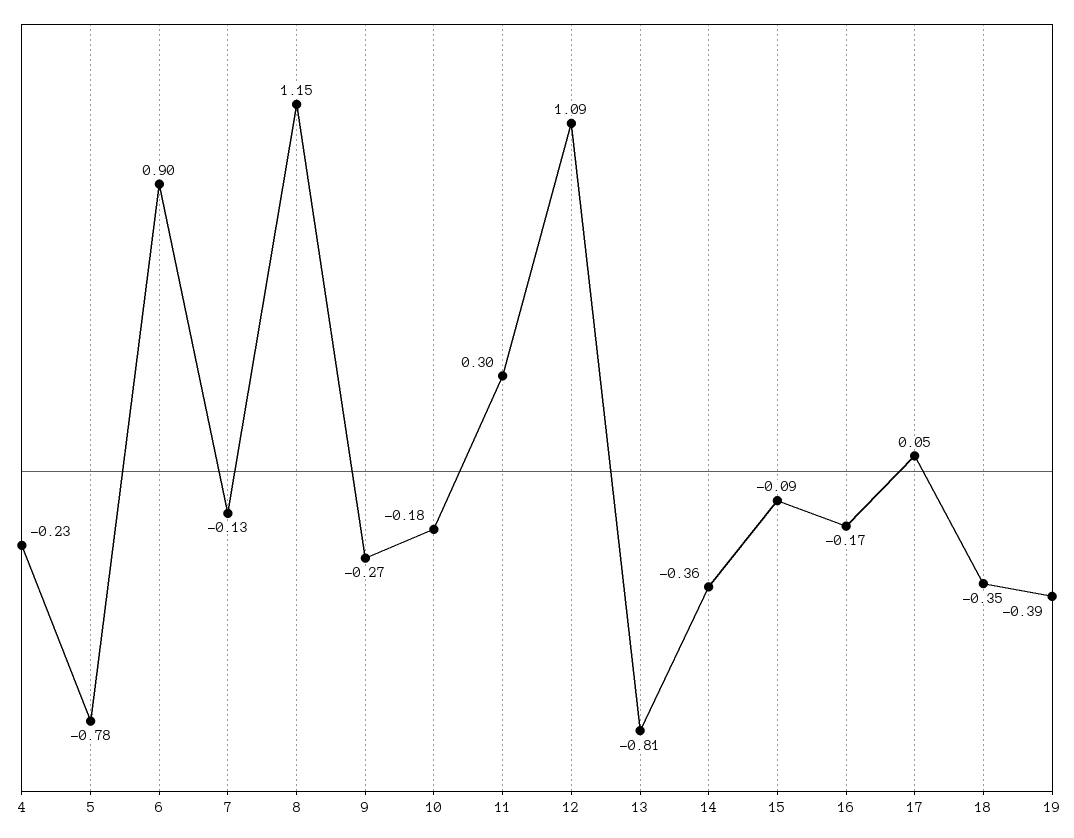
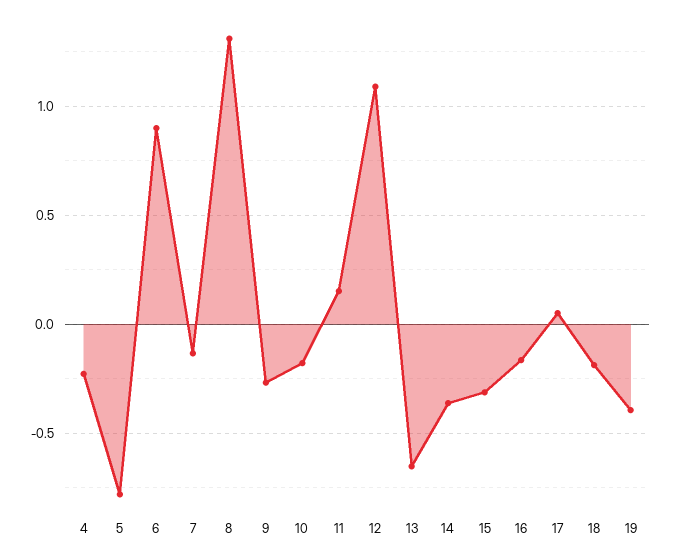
  {
    "4": -0.23,
    "5": -0.78,
    "6": 0.9,
    "7": -0.13,
-   "8": 1.15,
+   "8": 1.3,
    "9": -0.27,
    "10": -0.18,
-   "11": 0.3,
+   "11": 0.15,
    "12": 1.09,
-   "13": -0.81,
+   "13": -0.65,
    "14": -0.36,
-   "15": -0.09,
+   "15": -0.3,
    "16": -0.17,
    "17": 0.05,
-   "18": -0.35,
+   "18": -0.2,
    "19": -0.39
  }

